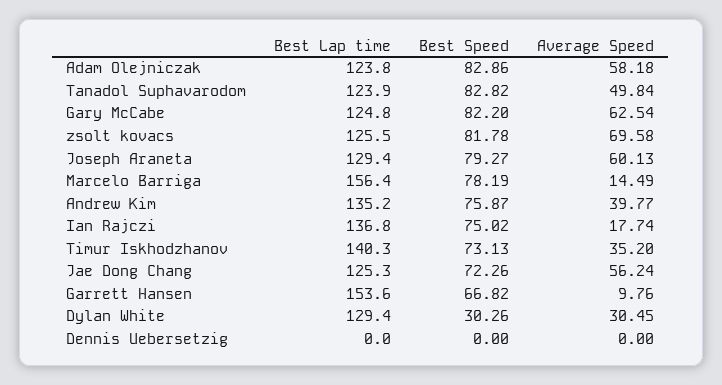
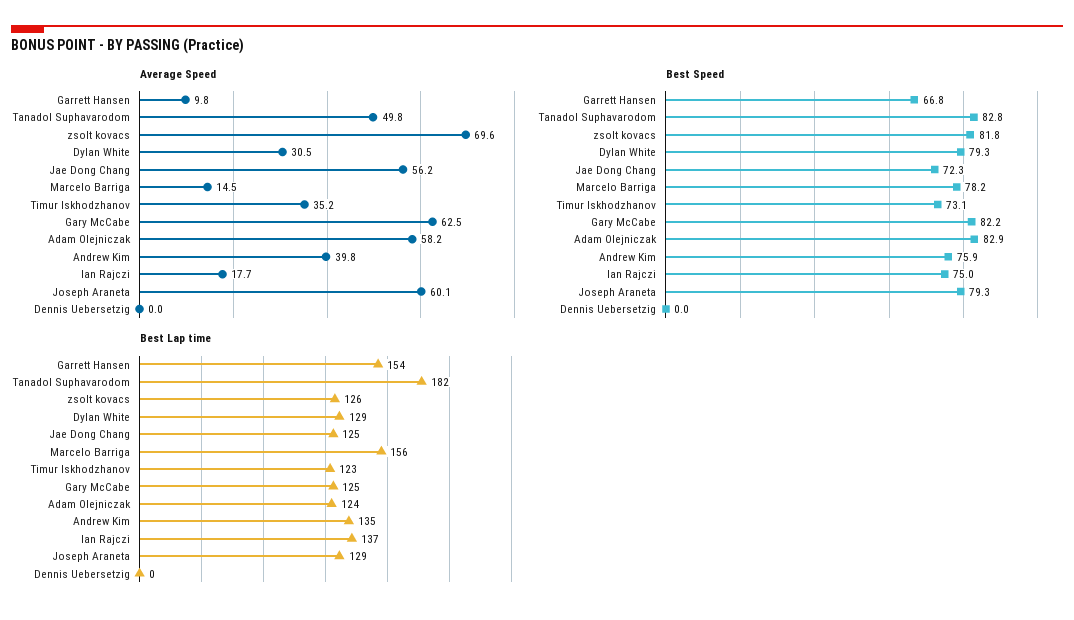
  {
    "Best Lap time": {
      "Adam Olejniczak": 123.8,
-     "Tanadol Suphavarodom": 123.9,
+     "Tanadol Suphavarodom": 182,
      "Gary McCabe": 124.8,
      "zsolt kovacs": 125.5,
      "Joseph Araneta": 129.4,
      "Marcelo Barriga": 156.4,
      "Andrew Kim": 135.2,
      "Ian Rajczi": 136.8,
-     "Timur Iskhodzhanov": 140.3,
+     "Timur Iskhodzhanov": 123,
      "Jae Dong Chang": 125.3,
      "Garrett Hansen": 153.6,
      "Dylan White": 129.4,
      "Dennis Uebersetzig": 0
    },
    "Best Speed": {
      "Adam Olejniczak": 82.86,
      "Tanadol Suphavarodom": 82.82,
      "Gary McCabe": 82.2,
      "zsolt kovacs": 81.78,
      "Joseph Araneta": 79.27,
      "Marcelo Barriga": 78.19,
      "Andrew Kim": 75.87,
      "Ian Rajczi": 75.02,
      "Timur Iskhodzhanov": 73.13,
      "Jae Dong Chang": 72.26,
      "Garrett Hansen": 66.82,
-     "Dylan White": 30.26,
+     "Dylan White": 79.3,
      "Dennis Uebersetzig": 0
    },
    "Average Speed": {
      "Adam Olejniczak": 58.18,
      "Tanadol Suphavarodom": 49.84,
      "Gary McCabe": 62.54,
      "zsolt kovacs": 69.58,
      "Joseph Araneta": 60.13,
      "Marcelo Barriga": 14.49,
      "Andrew Kim": 39.77,
      "Ian Rajczi": 17.74,
      "Timur Iskhodzhanov": 35.2,
      "Jae Dong Chang": 56.24,
      "Garrett Hansen": 9.76,
      "Dylan White": 30.45,
      "Dennis Uebersetzig": 0
    }
  }

